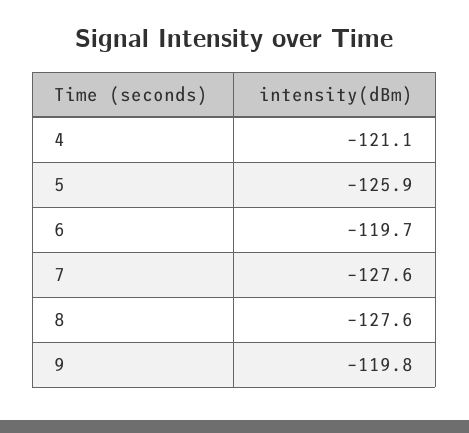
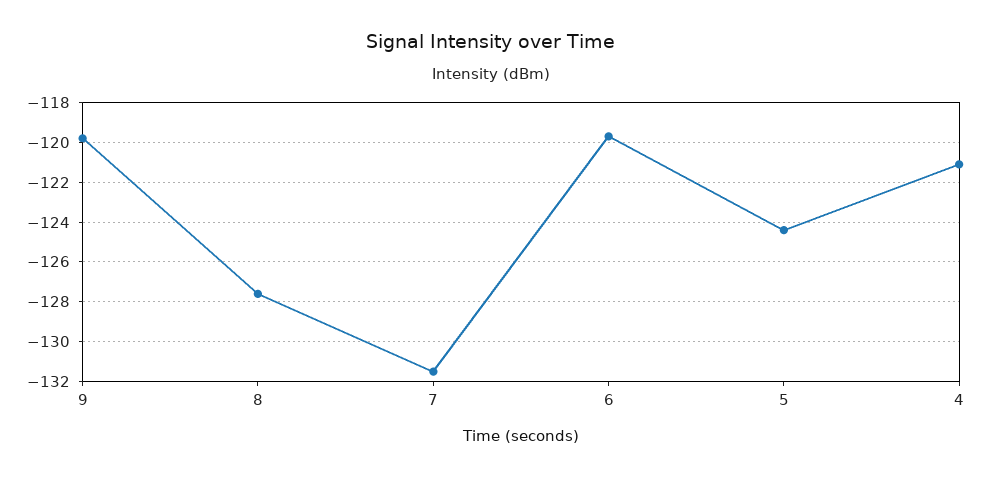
  {
    "4": -121.1,
-   "5": -125.9,
+   "5": -124.5,
    "6": -119.7,
-   "7": -127.6,
+   "7": -131.5,
    "8": -127.6,
    "9": -119.8
  }

